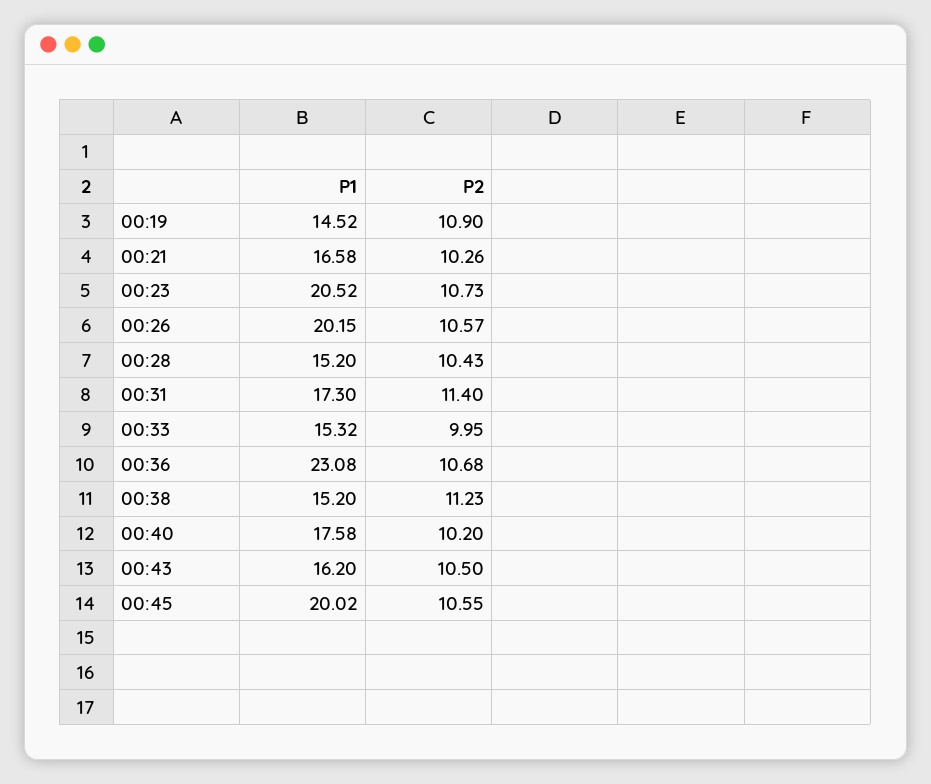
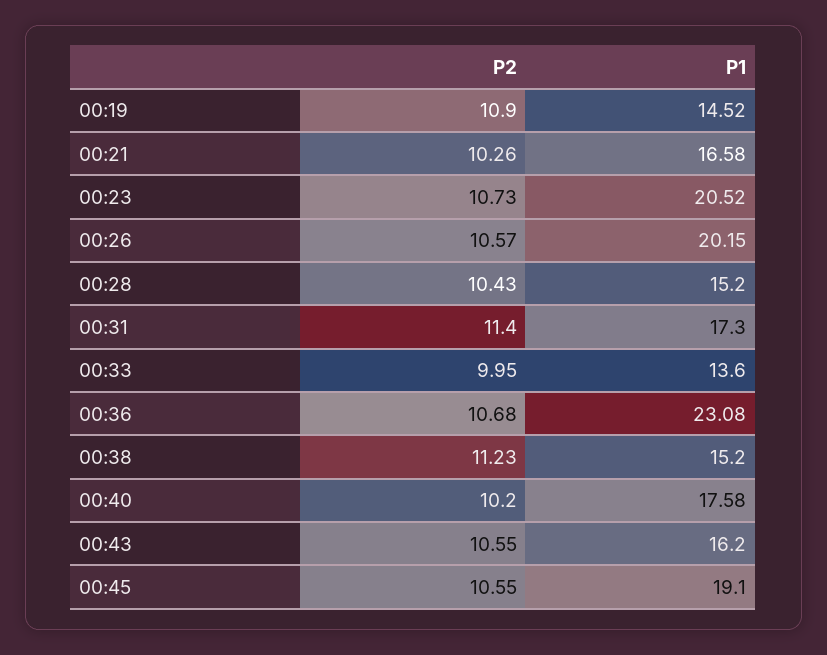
  {
    "P1": {
      "00:19": 14.52,
      "00:21": 16.58,
      "00:23": 20.52,
      "00:26": 20.15,
      "00:28": 15.2,
      "00:31": 17.3,
-     "00:33": 15.32,
+     "00:33": 13.6,
      "00:36": 23.08,
      "00:38": 15.2,
      "00:40": 17.58,
      "00:43": 16.2,
-     "00:45": 20.02
+     "00:45": 19.1
    },
    "P2": {
      "00:19": 10.9,
      "00:21": 10.26,
      "00:23": 10.73,
      "00:26": 10.57,
      "00:28": 10.43,
      "00:31": 11.4,
      "00:33": 9.95,
      "00:36": 10.68,
      "00:38": 11.23,
      "00:40": 10.2,
-     "00:43": 10.5,
+     "00:43": 10.55,
      "00:45": 10.55
    }
  }

